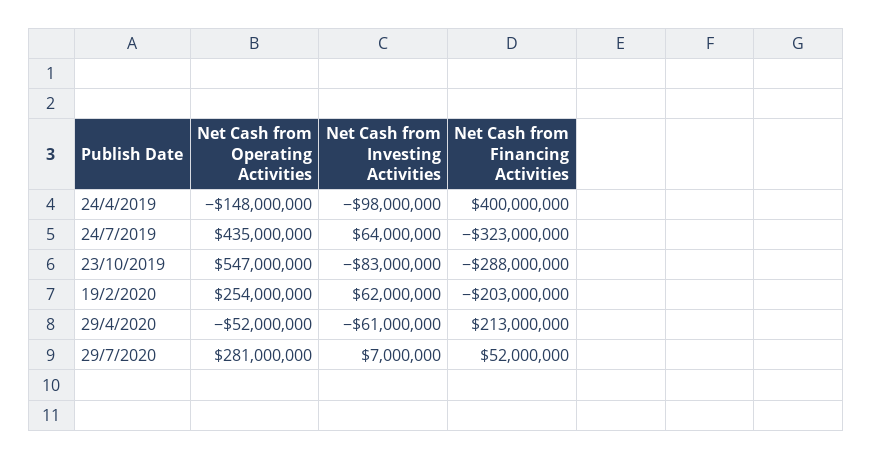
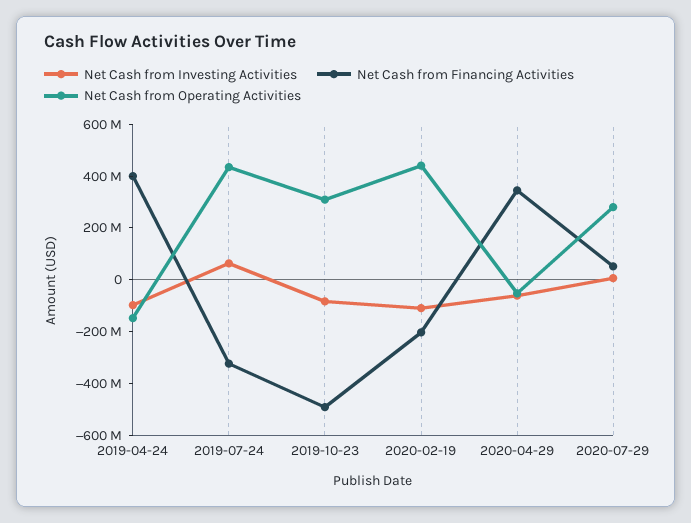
  {
    "Net Cash from Operating Activities": {
      "24/4/2019": -148000000,
      "24/7/2019": 435000000,
-     "23/10/2019": 547000000,
+     "23/10/2019": 300000000,
-     "19/2/2020": 254000000,
+     "19/2/2020": 450000000,
      "29/4/2020": -52000000,
      "29/7/2020": 281000000
    },
    "Net Cash from Investing Activities": {
      "24/4/2019": -98000000,
      "24/7/2019": 64000000,
      "23/10/2019": -83000000,
-     "19/2/2020": 62000000,
+     "19/2/2020": -100000000,
      "29/4/2020": -61000000,
      "29/7/2020": 7000000
    },
    "Net Cash from Financing Activities": {
      "24/4/2019": 400000000,
      "24/7/2019": -323000000,
-     "23/10/2019": -288000000,
+     "23/10/2019": -500000000,
      "19/2/2020": -203000000,
-     "29/4/2020": 213000000,
+     "29/4/2020": 350000000,
      "29/7/2020": 52000000
    }
  }

